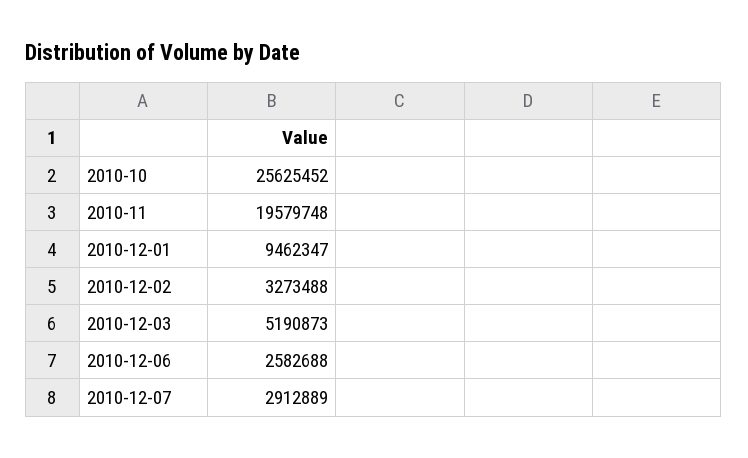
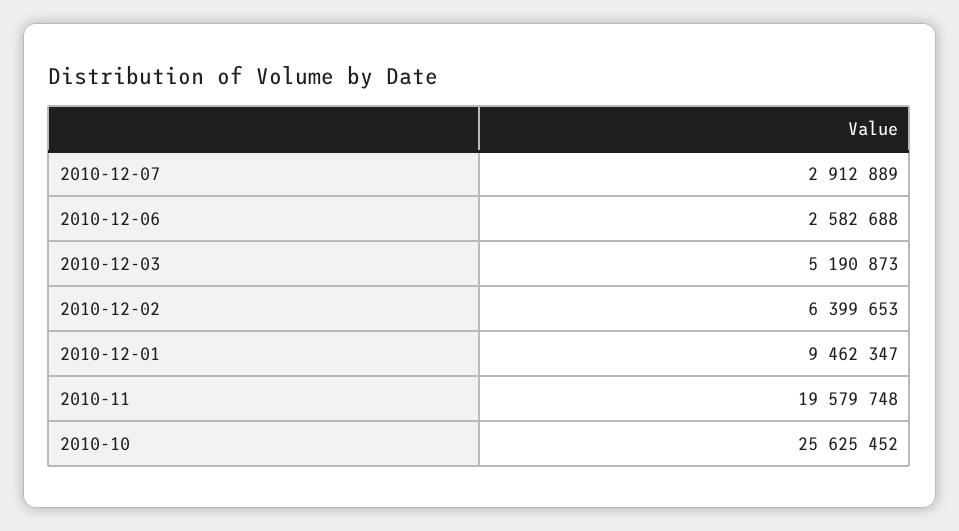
  {
    "2010-10": 25625452,
    "2010-11": 19579748,
    "2010-12-01": 9462347,
-   "2010-12-02": 3273488,
+   "2010-12-02": 6399653,
    "2010-12-03": 5190873,
    "2010-12-06": 2582688,
    "2010-12-07": 2912889
  }

